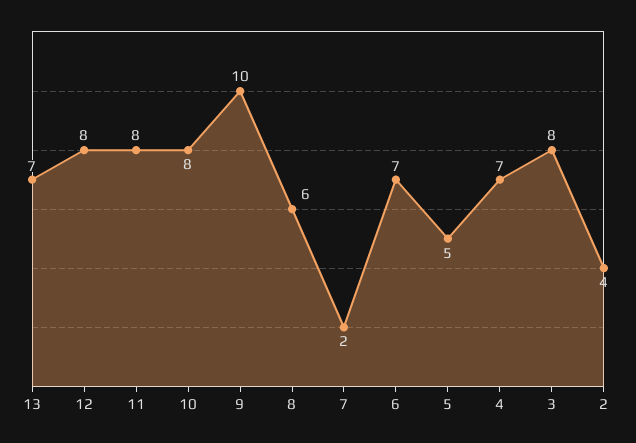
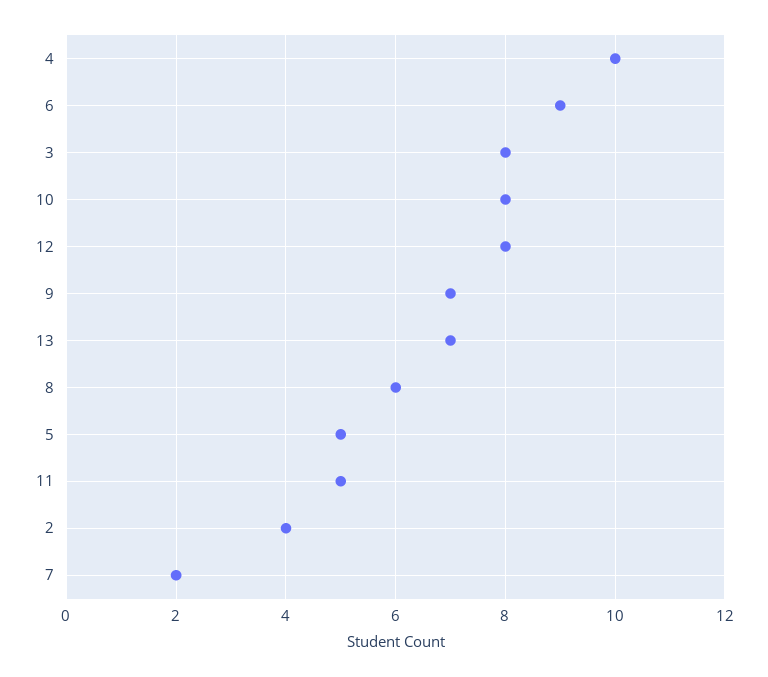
  {
    "13": 7,
    "12": 8,
-   "11": 8,
+   "11": 5,
    "10": 8,
-   "9": 10,
+   "9": 7,
    "8": 6,
    "7": 2,
-   "6": 7,
+   "6": 9,
    "5": 5,
-   "4": 7,
+   "4": 10,
    "3": 8,
    "2": 4
  }

